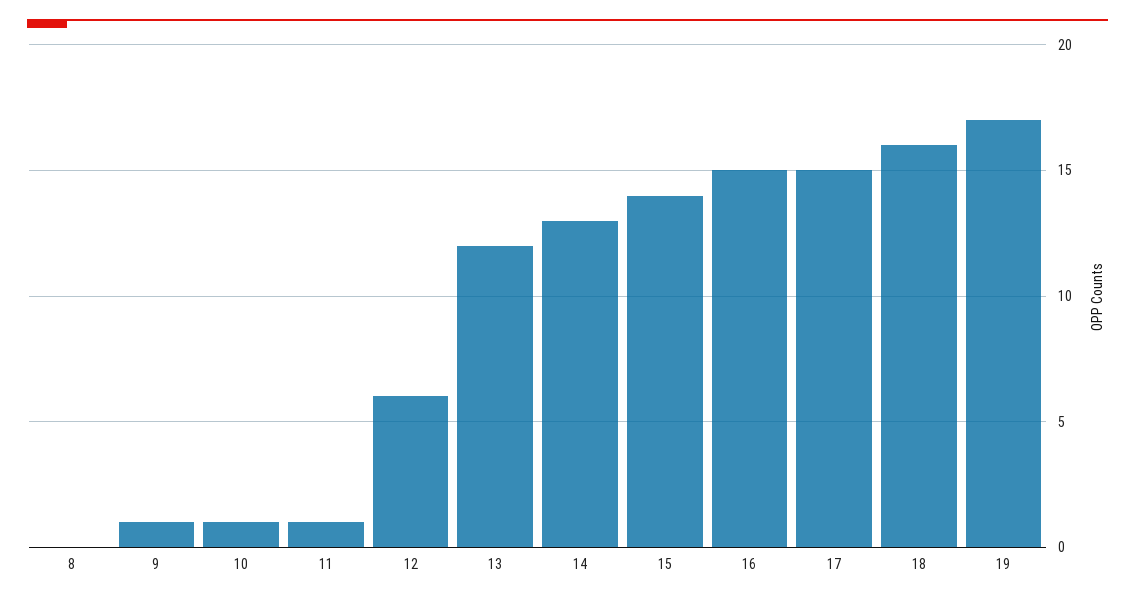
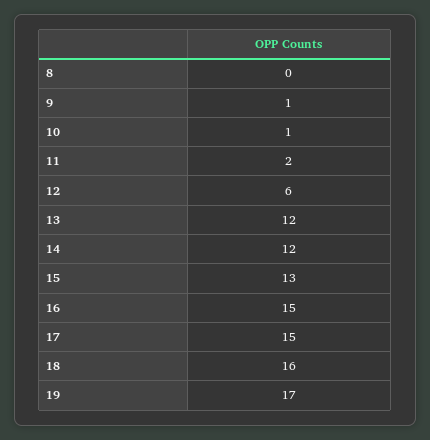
  {
    "8": 0,
    "9": 1,
    "10": 1,
-   "11": 1,
+   "11": 2,
    "12": 6,
    "13": 12,
-   "14": 13,
+   "14": 12,
-   "15": 14,
+   "15": 13,
    "16": 15,
    "17": 15,
    "18": 16,
    "19": 17
  }

